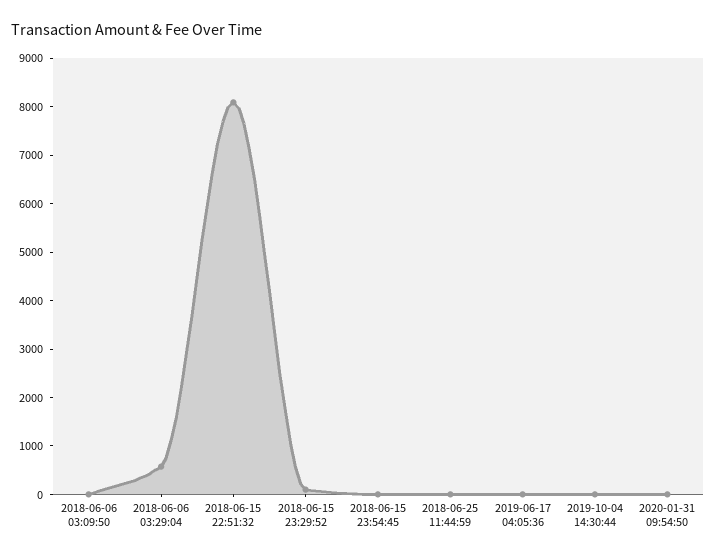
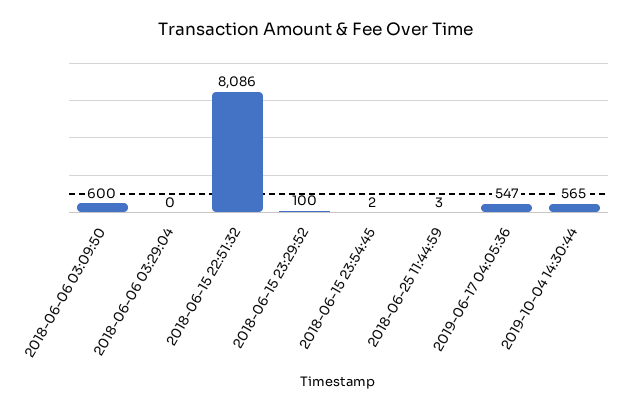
  {
-   "2018-06-06 03:09:50": 0,
+   "2018-06-06 03:09:50": 600,
-   "2018-06-06 03:29:04": 600,
+   "2018-06-06 03:29:04": 0,
    "2018-06-15 22:51:32": 8086,
    "2018-06-15 23:29:52": 100,
    "2018-06-15 23:54:45": 2,
    "2018-06-25 11:44:59": 3,
-   "2019-06-17 04:05:36": 0,
+   "2019-06-17 04:05:36": 547,
-   "2019-10-04 14:30:44": 0,
+   "2019-10-04 14:30:44": 565
-   "2020-01-31 09:54:50": 0
  }

